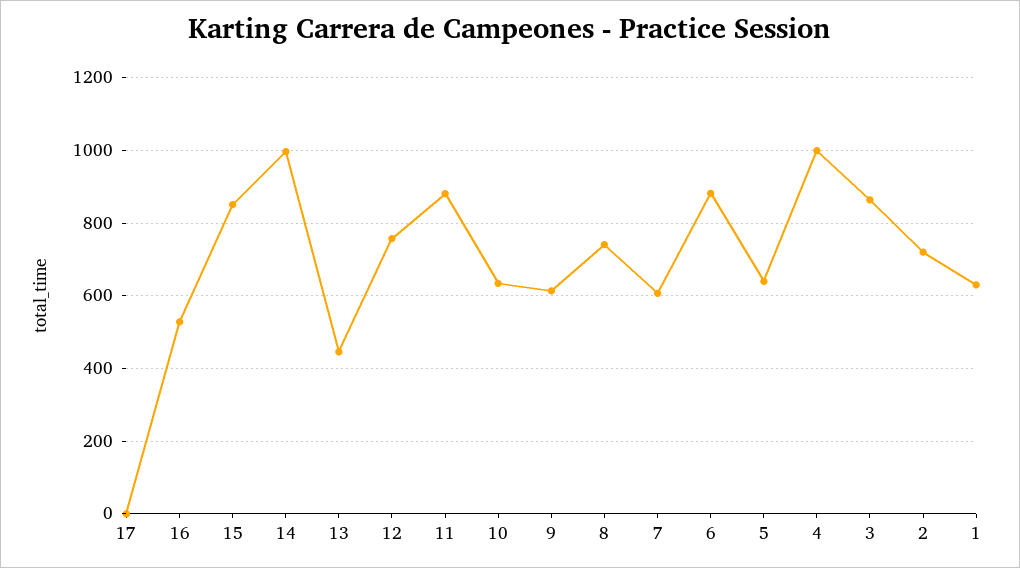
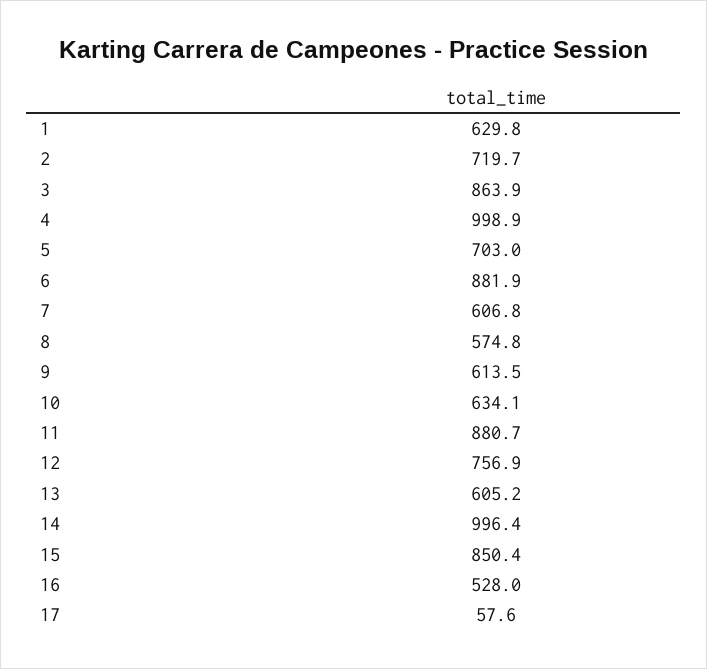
  {
-   "17": 0,
+   "17": 57.6,
    "16": 528,
    "15": 850.4,
    "14": 996.4,
-   "13": 440,
+   "13": 605.2,
    "12": 756.9,
    "11": 880.7,
    "10": 634.1,
    "9": 613.5,
-   "8": 740,
+   "8": 574.8,
    "7": 606.8,
    "6": 881.9,
-   "5": 640,
+   "5": 703,
    "4": 998.9,
    "3": 863.9,
    "2": 719.7,
    "1": 629.8
  }

